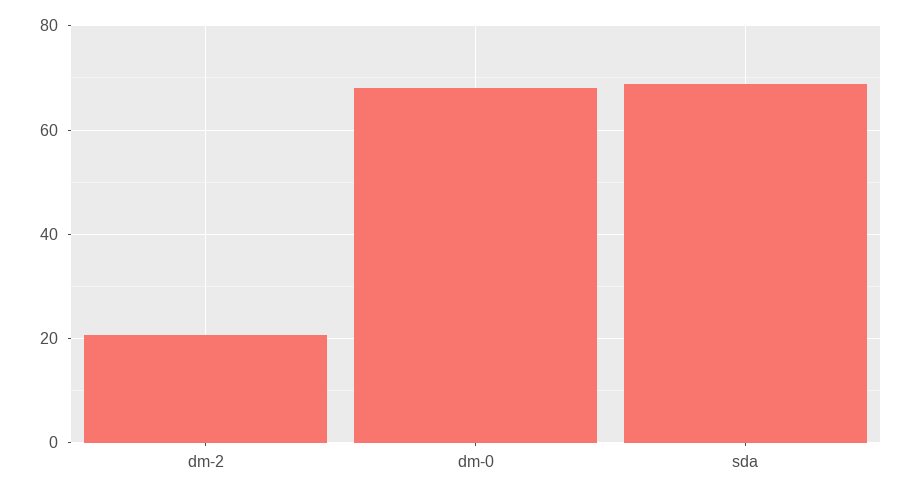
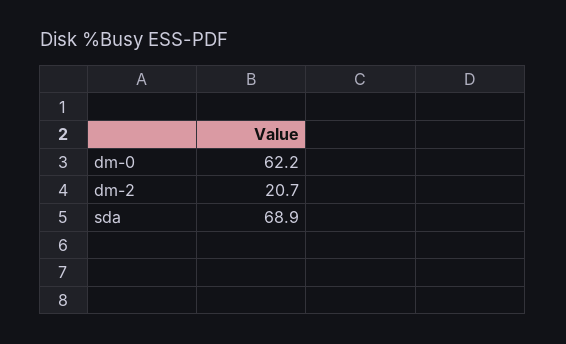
  {
    "dm-2": 20.7,
-   "dm-0": 68,
+   "dm-0": 62.2,
    "sda": 68.9
  }

